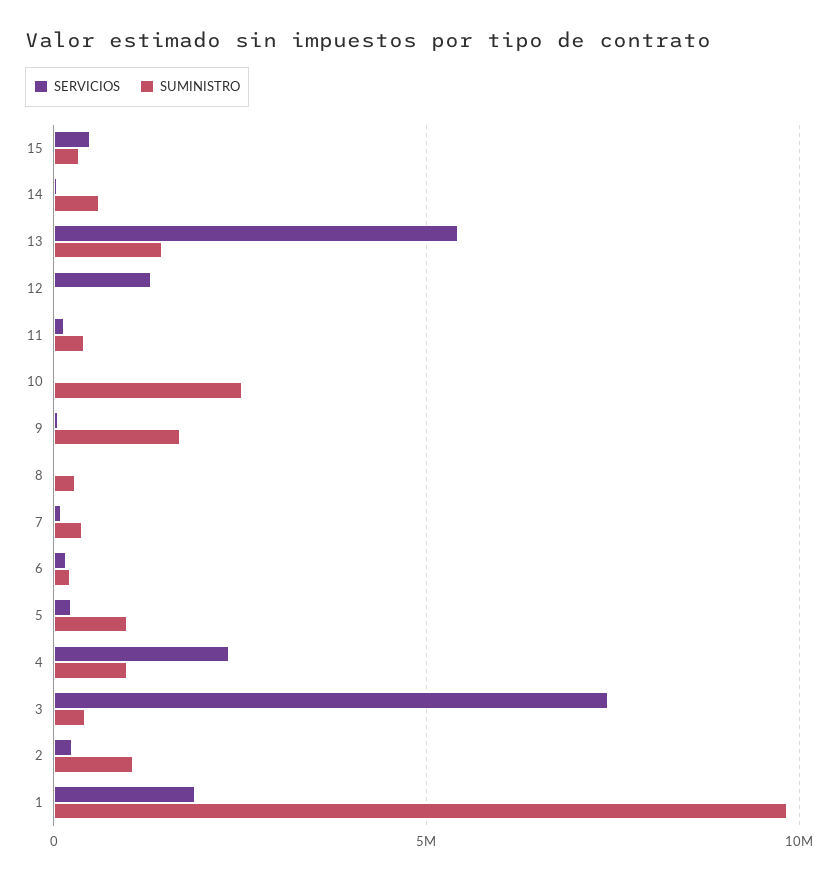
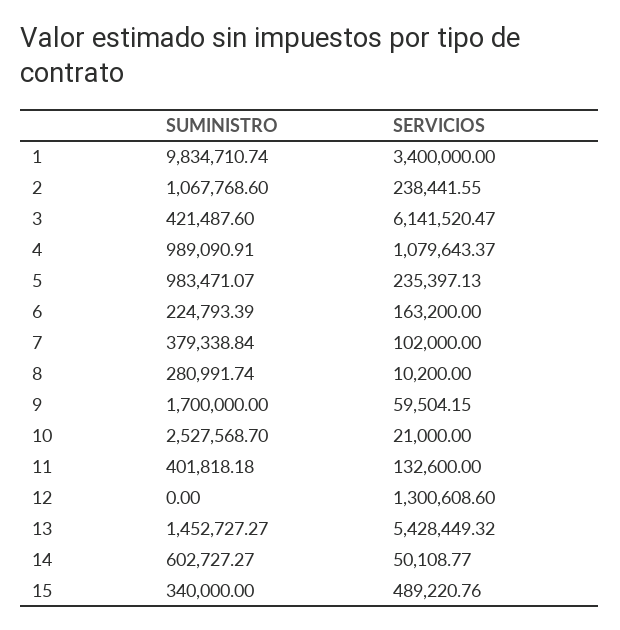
  {
    "SERVICIOS": {
      "15": 489220.76,
      "14": 50108.77,
      "13": 5428449.32,
      "12": 1300608.6,
      "11": 132600,
      "10": 21000,
      "9": 59504.15,
      "8": 10200,
      "7": 102000,
      "6": 163200,
      "5": 235397.13,
-     "4": 2500000,
+     "4": 1079643.37,
-     "3": 7500000,
+     "3": 6141520.47,
      "2": 238441.55,
-     "1": 2000000
+     "1": 3400000
    },
    "SUMINISTRO": {
      "15": 340000,
      "14": 602727.27,
      "13": 1452727.27,
      "12": 0,
      "11": 401818.18,
      "10": 2527568.7,
      "9": 1700000,
      "8": 280991.74,
      "7": 379338.84,
      "6": 224793.39,
      "5": 983471.07,
      "4": 989090.91,
      "3": 421487.6,
      "2": 1067768.6,
      "1": 9834710.74
    }
  }

